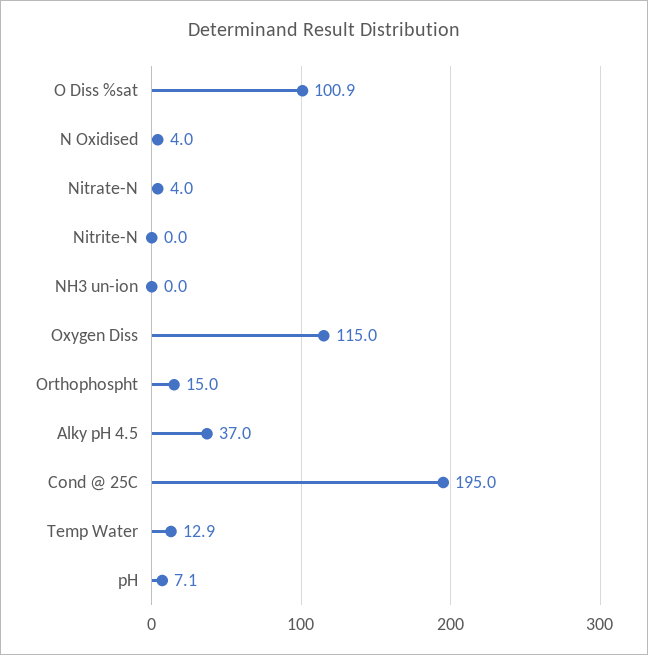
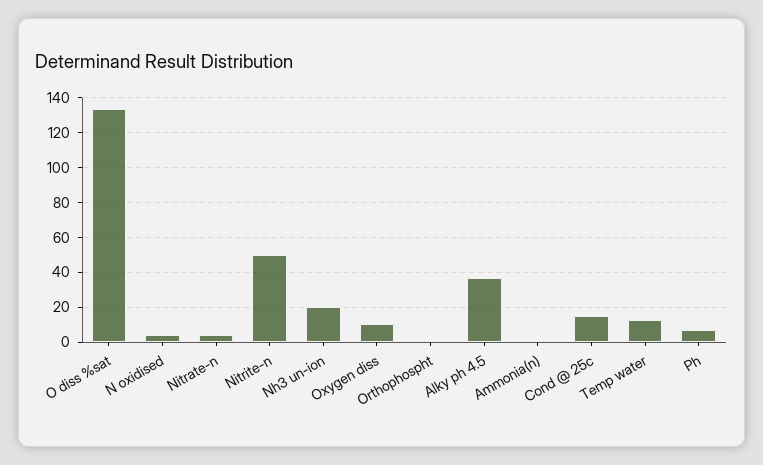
  {
-   "O Diss %sat": 100.9,
+   "O Diss %sat": 135,
    "N Oxidised": 4,
    "Nitrate-N": 4,
-   "Nitrite-N": 0,
+   "Nitrite-N": 50,
-   "NH3 un-ion": 0,
+   "NH3 un-ion": 20,
-   "Oxygen Diss": 115,
+   "Oxygen Diss": 10,
-   "Orthophospht": 15,
+   "Orthophospht": 0,
    "Alky pH 4.5": 37,
-   "Cond @ 25C": 195,
+   "Cond @ 25C": 15,
    "Temp Water": 12.9,
-   "pH": 7.1
+   "pH": 7.1,
+   "Ammonia(n)": 0
  }

